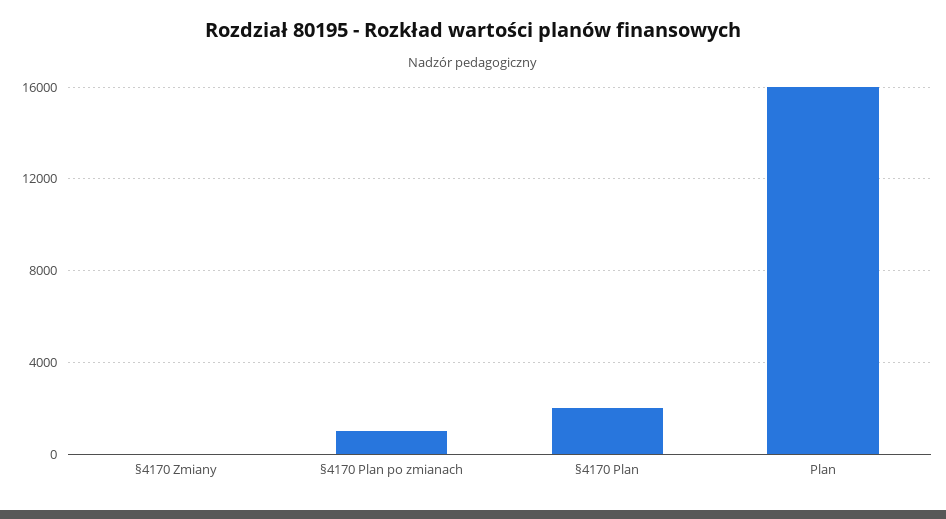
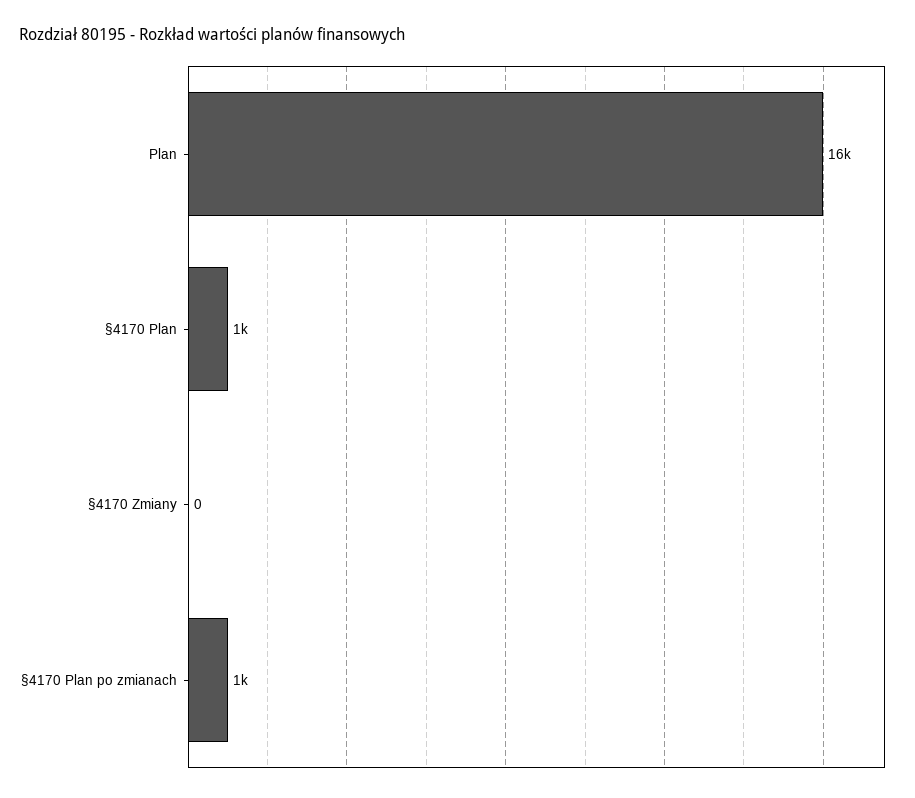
  {
    "§4170 Zmiany": 0,
    "§4170 Plan po zmianach": 1000,
-   "§4170 Plan": 2000,
+   "§4170 Plan": 1000,
    "Plan": 16000
  }

